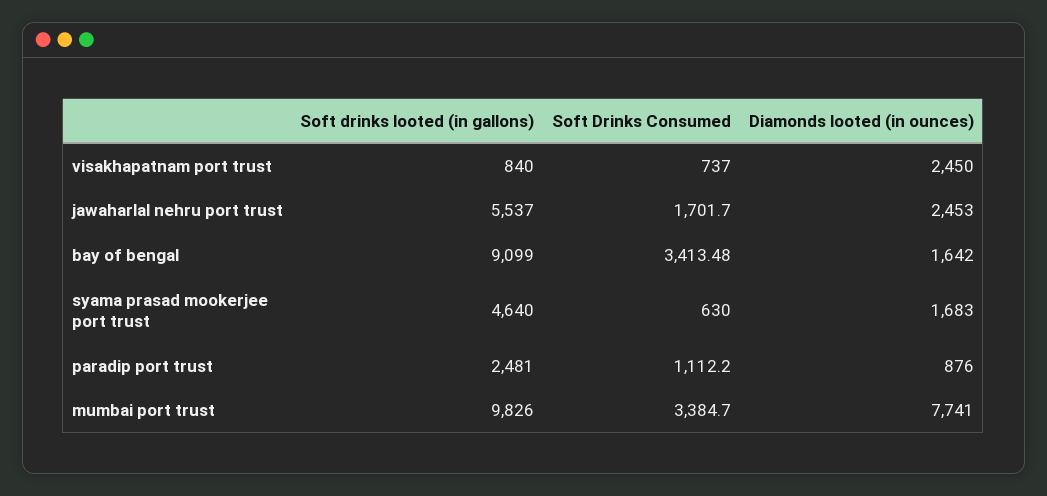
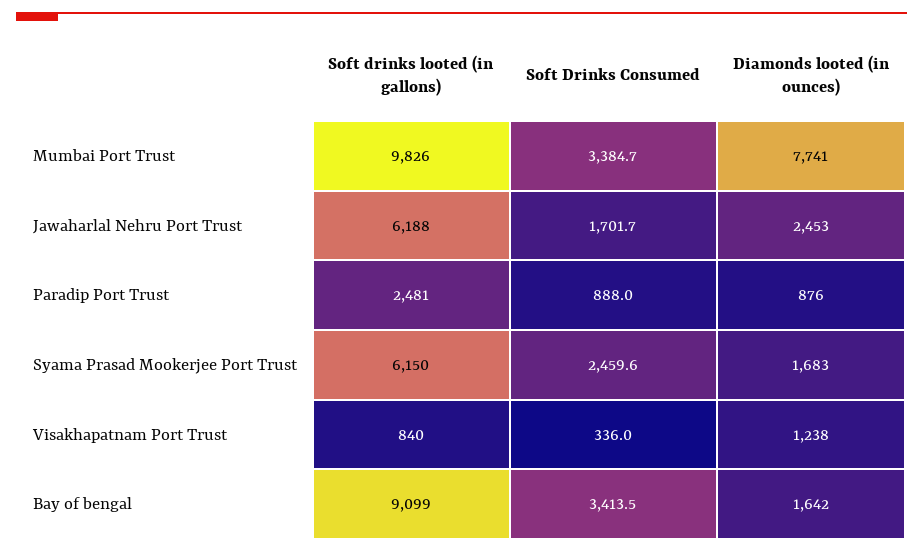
  {
    "Soft drinks looted (in gallons)": {
      "visakhapatnam port trust": 840,
-     "jawaharlal nehru port trust": 5537,
+     "jawaharlal nehru port trust": 6188,
      "bay of bengal": 9099,
-     "syama prasad mookerjee port trust": 4640,
+     "syama prasad mookerjee port trust": 6150,
      "paradip port trust": 2481,
      "mumbai port trust": 9826
    },
    "Soft Drinks Consumed": {
-     "visakhapatnam port trust": 737,
+     "visakhapatnam port trust": 336,
      "jawaharlal nehru port trust": 1701.7,
      "bay of bengal": 3413.48,
-     "syama prasad mookerjee port trust": 630,
+     "syama prasad mookerjee port trust": 2459.6,
-     "paradip port trust": 1112.2,
+     "paradip port trust": 888,
      "mumbai port trust": 3384.7
    },
    "Diamonds looted (in ounces)": {
-     "visakhapatnam port trust": 2450,
+     "visakhapatnam port trust": 1238,
      "jawaharlal nehru port trust": 2453,
      "bay of bengal": 1642,
      "syama prasad mookerjee port trust": 1683,
      "paradip port trust": 876,
      "mumbai port trust": 7741
    }
  }

